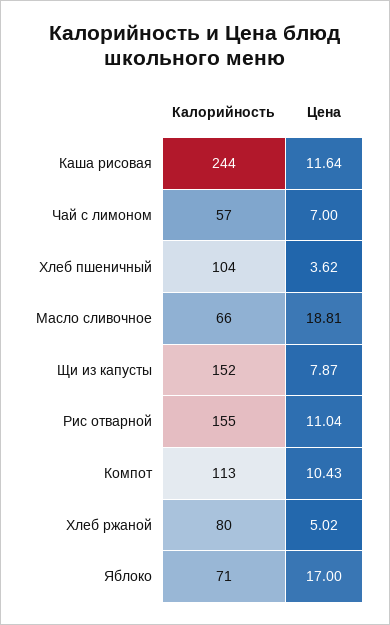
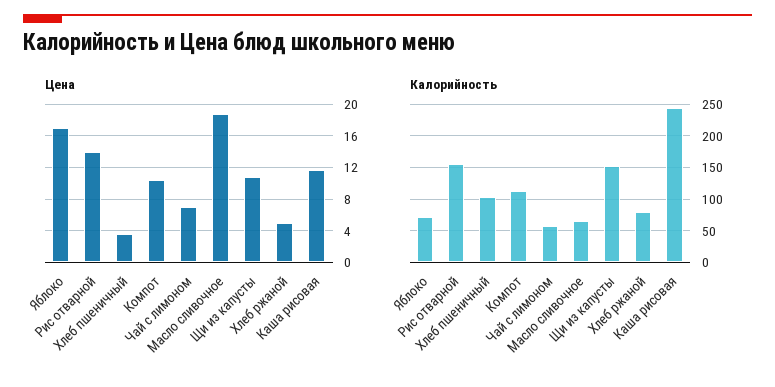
  {
    "Калорийность": {
      "Каша рисовая": 244,
      "Чай с лимоном": 57,
      "Хлеб пшеничный": 104,
      "Масло сливочное": 66,
      "Щи из капусты": 152,
      "Рис отварной": 155,
      "Компот": 113,
      "Хлеб ржаной": 80,
      "Яблоко": 71
    },
    "Цена": {
      "Каша рисовая": 11.64,
      "Чай с лимоном": 7,
      "Хлеб пшеничный": 3.62,
      "Масло сливочное": 18.81,
-     "Щи из капусты": 7.87,
+     "Щи из капусты": 11,
-     "Рис отварной": 11.04,
+     "Рис отварной": 14,
      "Компот": 10.43,
      "Хлеб ржаной": 5.02,
      "Яблоко": 17
    }
  }

